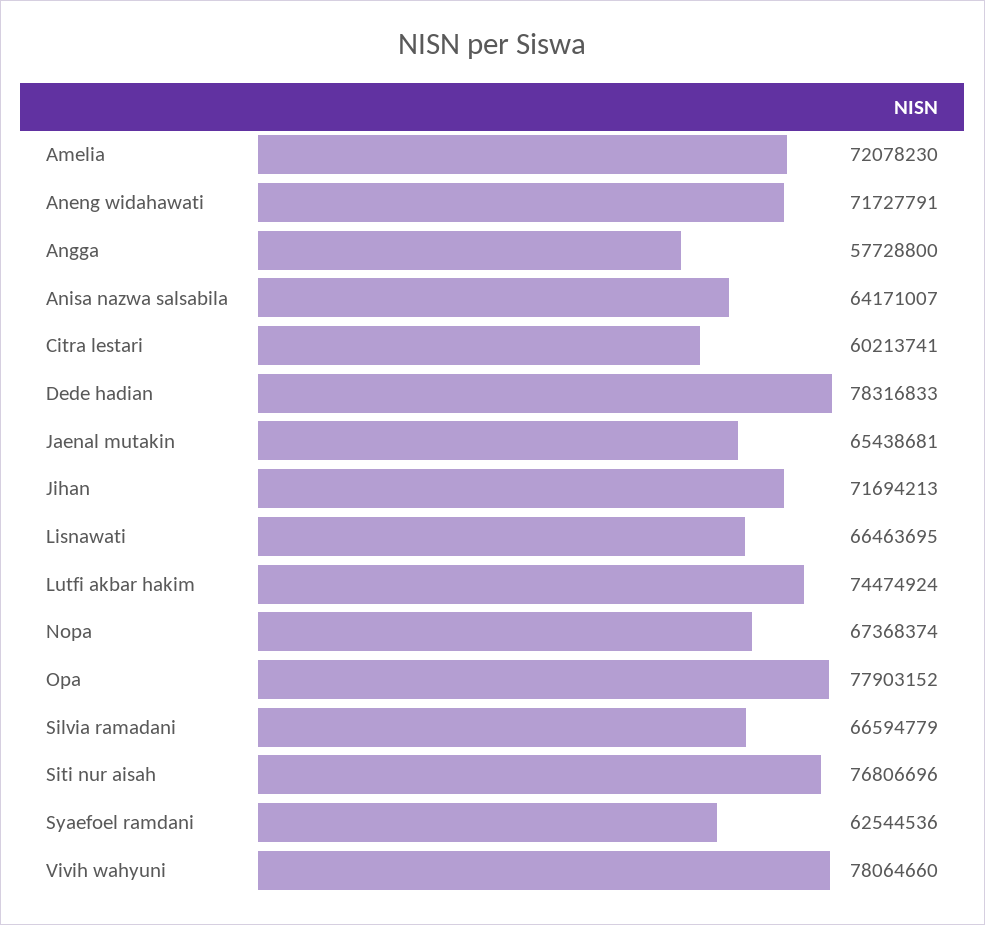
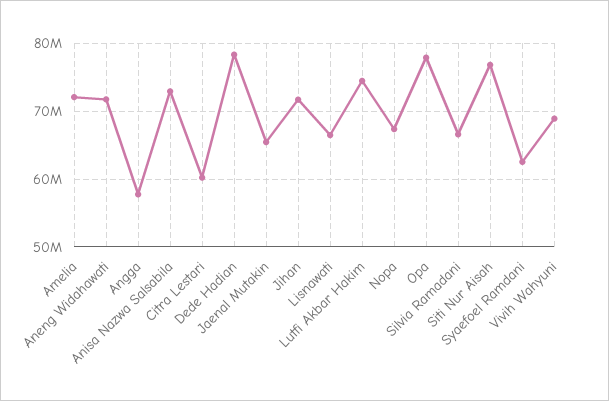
  {
    "Amelia": 72078230,
    "Aneng widahawati": 71727791,
    "Angga": 57728800,
-   "Anisa nazwa salsabila": 64171007,
+   "Anisa nazwa salsabila": 73000000,
    "Citra lestari": 60213741,
    "Dede hadian": 78316833,
    "Jaenal mutakin": 65438681,
    "Jihan": 71694213,
    "Lisnawati": 66463695,
    "Lutfi akbar hakim": 74474924,
    "Nopa": 67368374,
    "Opa": 77903152,
    "Silvia ramadani": 66594779,
    "Siti nur aisah": 76806696,
    "Syaefoel ramdani": 62544536,
-   "Vivih wahyuni": 78064660
+   "Vivih wahyuni": 69000000
  }

